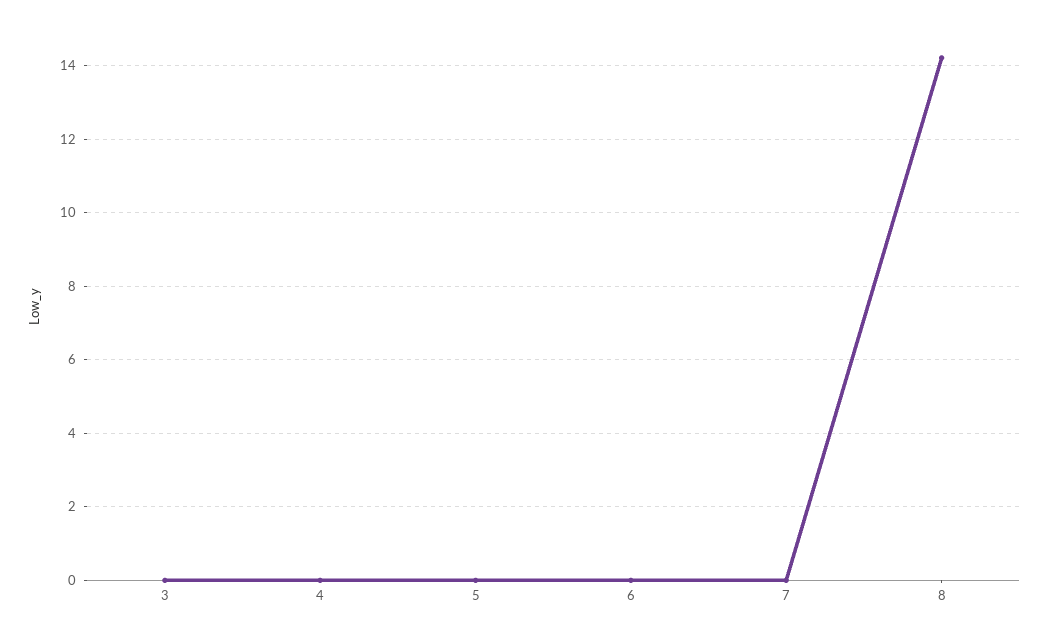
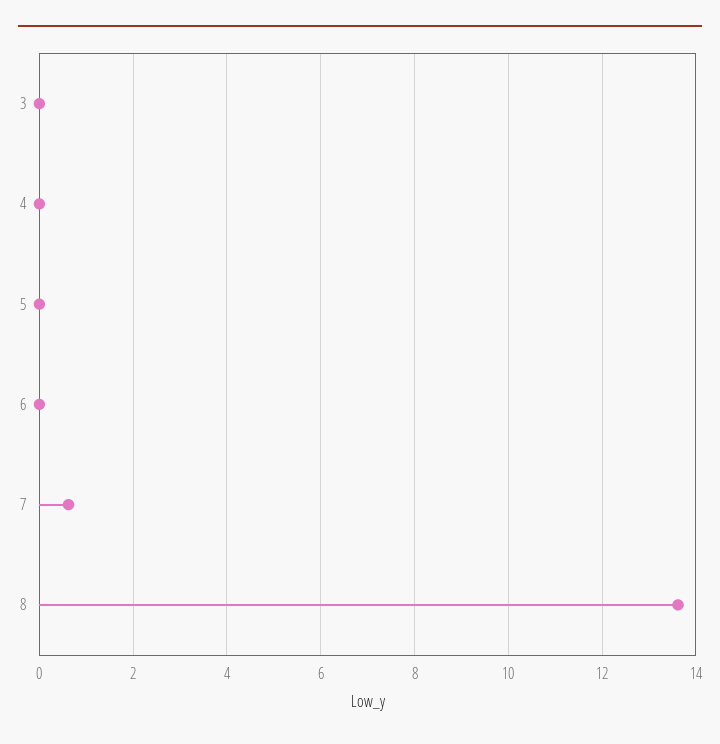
  {
    "3": 0,
    "4": 0,
    "5": 0,
    "6": 0,
-   "7": 0,
+   "7": 0.6,
-   "8": 14.2
+   "8": 13.6
  }

